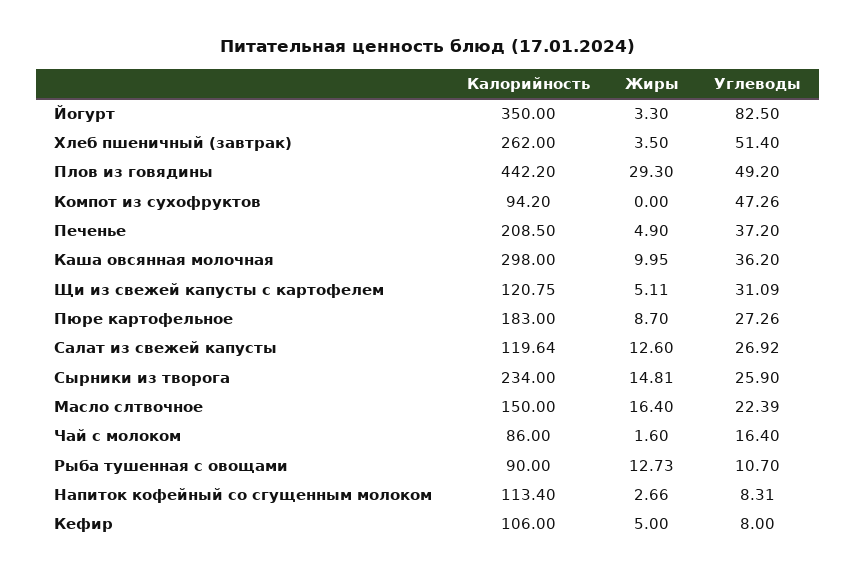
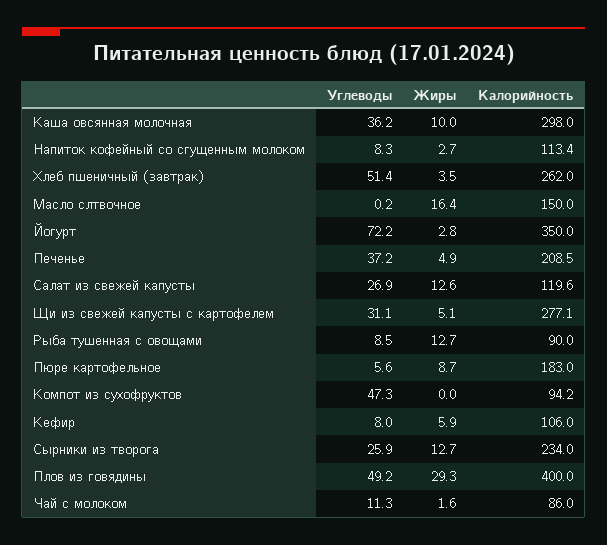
  {
    "Калорийность": {
      "Йогурт": 350,
      "Хлеб пшеничный (завтрак)": 262,
-     "Плов из говядины": 442.2,
+     "Плов из говядины": 400,
      "Компот из сухофруктов": 94.2,
      "Печенье": 208.5,
      "Каша овсянная молочная": 298,
-     "Щи из свежей капусты с картофелем": 120.75,
+     "Щи из свежей капусты с картофелем": 277.1,
      "Пюре картофельное": 183,
      "Салат из свежей капусты": 119.64,
      "Сырники из творога": 234,
      "Масло слтвочное": 150,
      "Чай с молоком": 86,
      "Рыба тушенная с овощами": 90,
      "Напиток кофейный со сгущенным молоком": 113.4,
      "Кефир": 106
    },
    "Жиры": {
-     "Йогурт": 3.3,
+     "Йогурт": 2.8,
      "Хлеб пшеничный (завтрак)": 3.5,
      "Плов из говядины": 29.3,
      "Компот из сухофруктов": 0,
      "Печенье": 4.9,
      "Каша овсянная молочная": 9.95,
      "Щи из свежей капусты с картофелем": 5.11,
      "Пюре картофельное": 8.7,
      "Салат из свежей капусты": 12.6,
-     "Сырники из творога": 14.81,
+     "Сырники из творога": 12.7,
      "Масло слтвочное": 16.4,
      "Чай с молоком": 1.6,
      "Рыба тушенная с овощами": 12.73,
      "Напиток кофейный со сгущенным молоком": 2.66,
-     "Кефир": 5
+     "Кефир": 5.9
    },
    "Углеводы": {
-     "Йогурт": 82.5,
+     "Йогурт": 72.2,
      "Хлеб пшеничный (завтрак)": 51.4,
      "Плов из говядины": 49.2,
      "Компот из сухофруктов": 47.26,
      "Печенье": 37.2,
      "Каша овсянная молочная": 36.2,
      "Щи из свежей капусты с картофелем": 31.09,
-     "Пюре картофельное": 27.26,
+     "Пюре картофельное": 5.6,
      "Салат из свежей капусты": 26.92,
      "Сырники из творога": 25.9,
-     "Масло слтвочное": 22.39,
+     "Масло слтвочное": 0.2,
-     "Чай с молоком": 16.4,
+     "Чай с молоком": 11.3,
-     "Рыба тушенная с овощами": 10.7,
+     "Рыба тушенная с овощами": 8.5,
      "Напиток кофейный со сгущенным молоком": 8.31,
      "Кефир": 8
    }
  }

